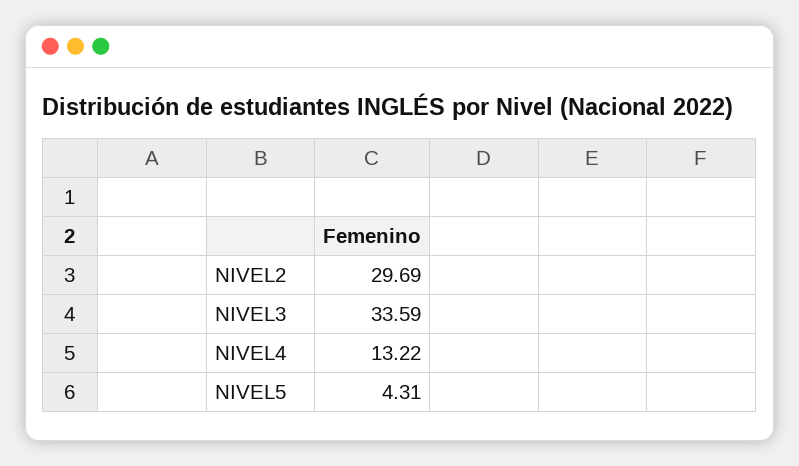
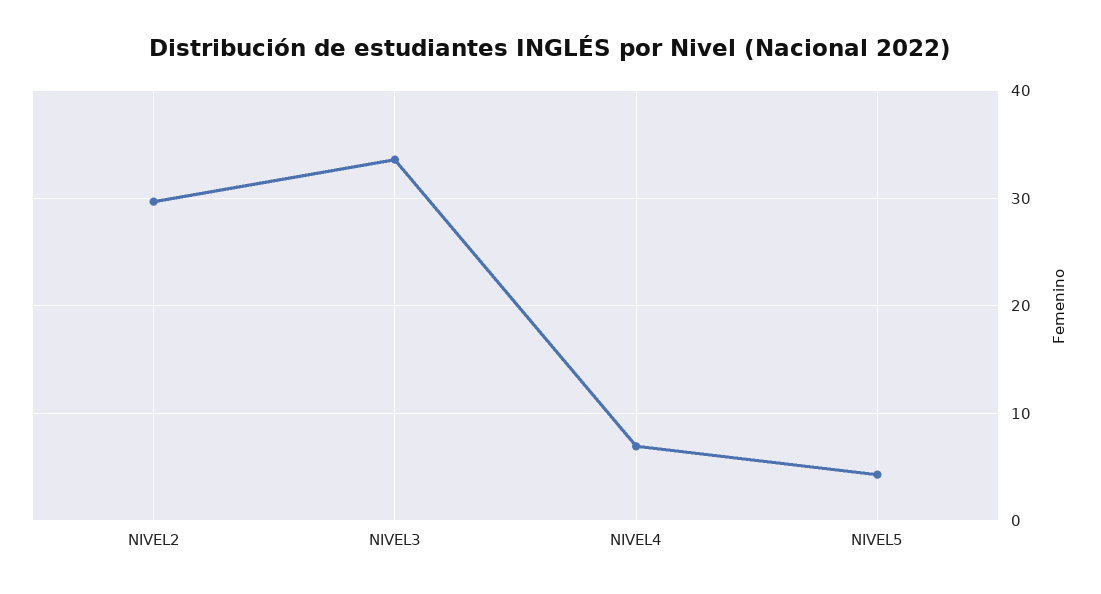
  {
    "NIVEL2": 29.69,
    "NIVEL3": 33.59,
-   "NIVEL4": 13.22,
+   "NIVEL4": 7,
    "NIVEL5": 4.31
  }

